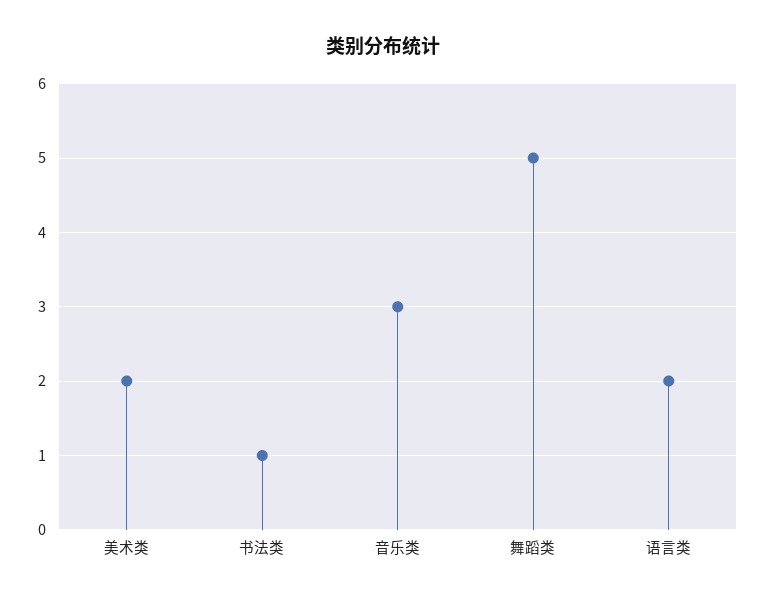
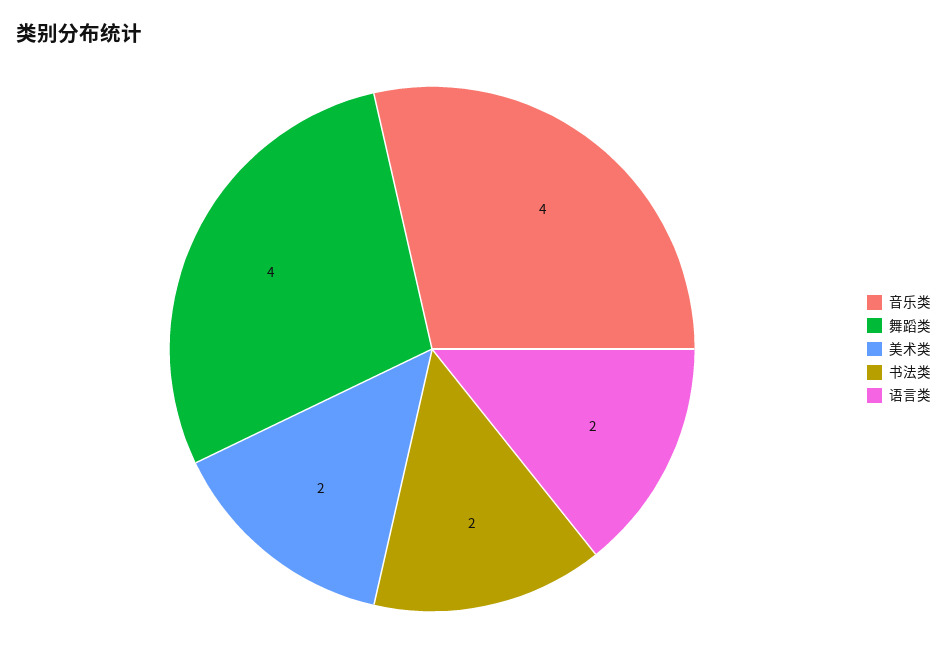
  {
    "美术类": 2,
-   "书法类": 1,
+   "书法类": 2,
-   "音乐类": 3,
+   "音乐类": 4,
-   "舞蹈类": 5,
+   "舞蹈类": 4,
    "语言类": 2
  }

